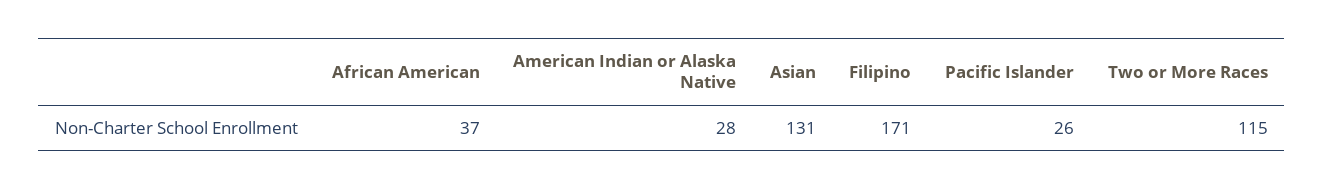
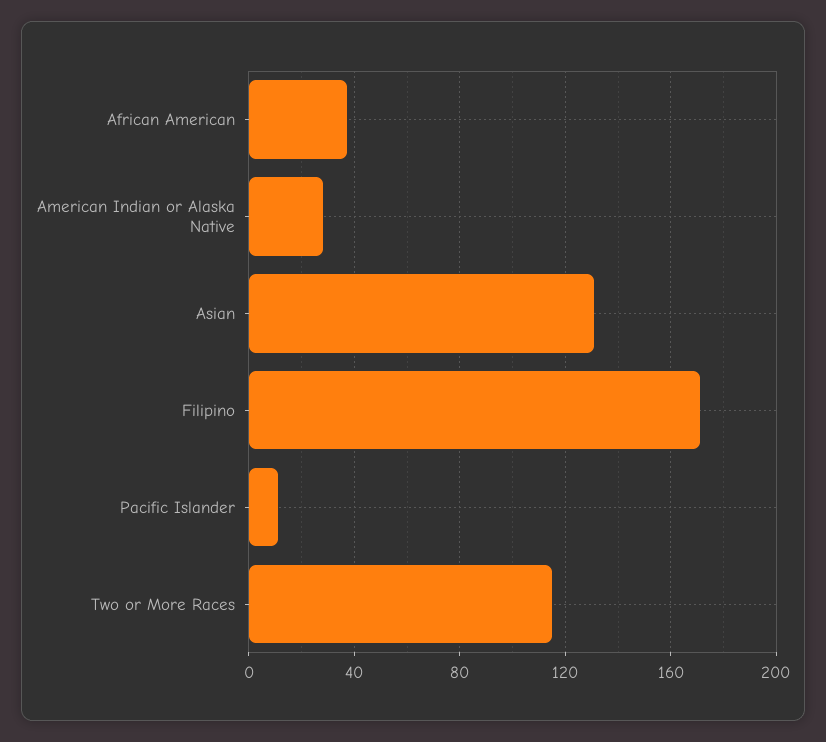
  {
    "African American": 37,
    "American Indian or Alaska Native": 28,
    "Asian": 131,
    "Filipino": 171,
-   "Pacific Islander": 26,
+   "Pacific Islander": 10,
    "Two or More Races": 115
  }

